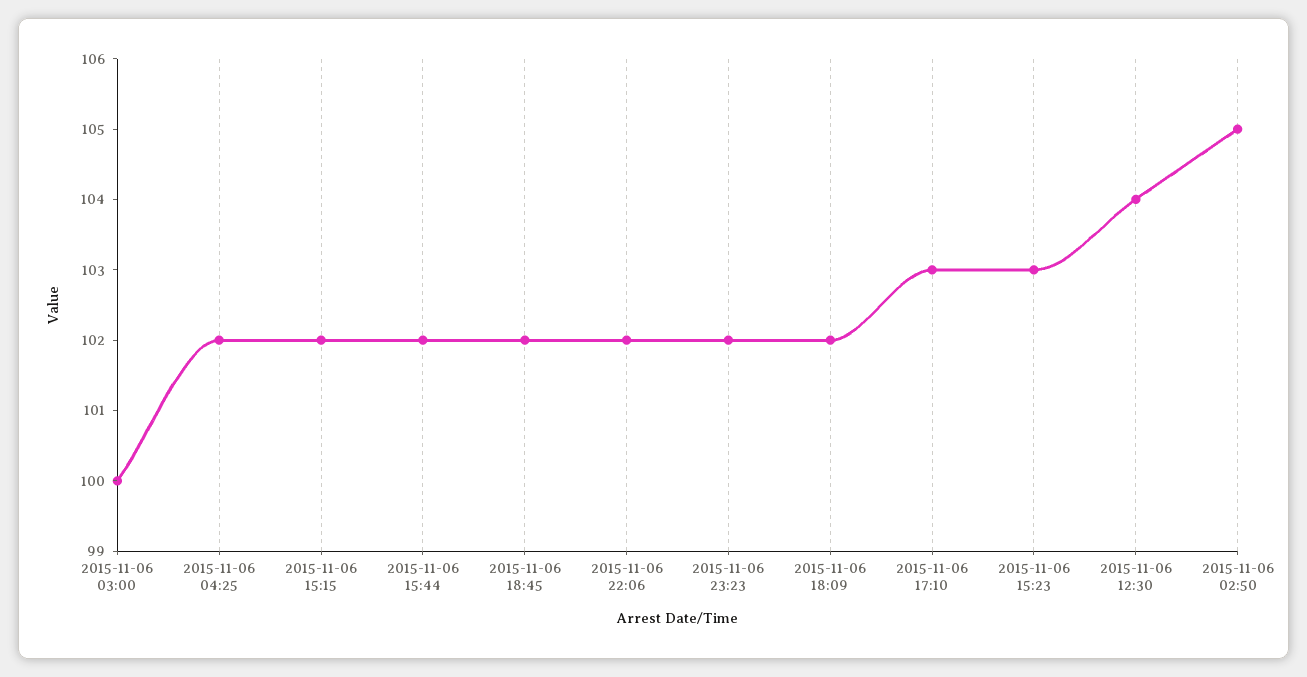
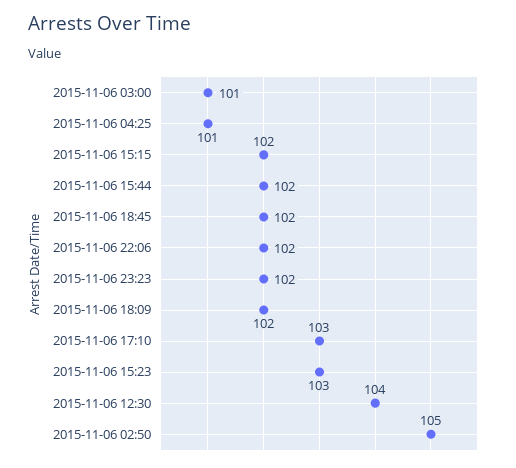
  {
-   "2015-11-06 03:00": 100,
+   "2015-11-06 03:00": 101,
-   "2015-11-06 04:25": 102,
+   "2015-11-06 04:25": 101,
    "2015-11-06 15:15": 102,
    "2015-11-06 15:44": 102,
    "2015-11-06 18:45": 102,
    "2015-11-06 22:06": 102,
    "2015-11-06 23:23": 102,
    "2015-11-06 18:09": 102,
    "2015-11-06 17:10": 103,
    "2015-11-06 15:23": 103,
    "2015-11-06 12:30": 104,
    "2015-11-06 02:50": 105
  }

